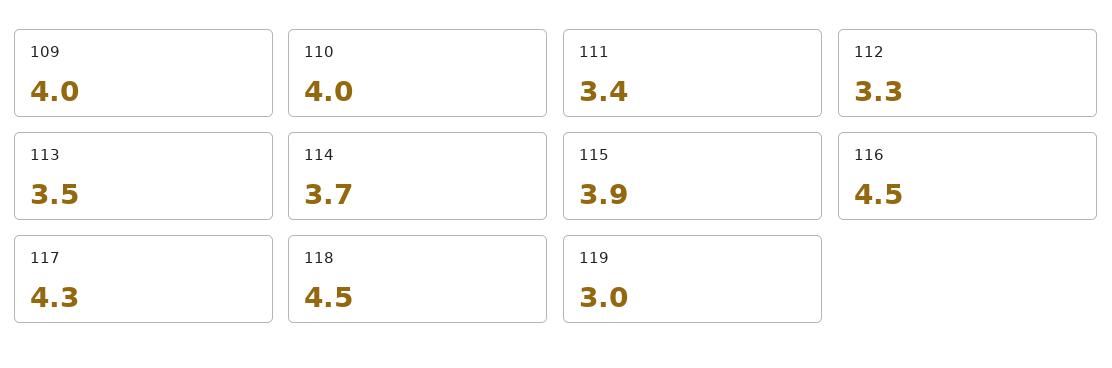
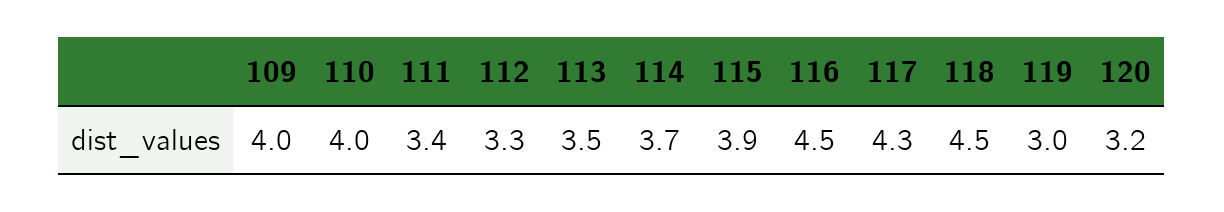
  {
    "109": 4,
    "110": 4,
    "111": 3.4,
    "112": 3.3,
    "113": 3.5,
    "114": 3.7,
    "115": 3.9,
    "116": 4.5,
    "117": 4.3,
    "118": 4.5,
-   "119": 3
+   "119": 3,
+   "120": 3.2
  }

